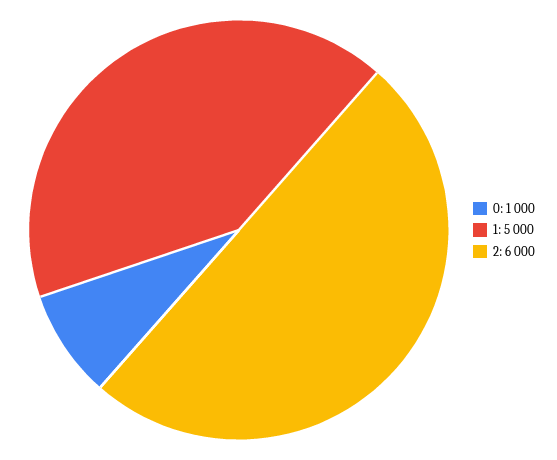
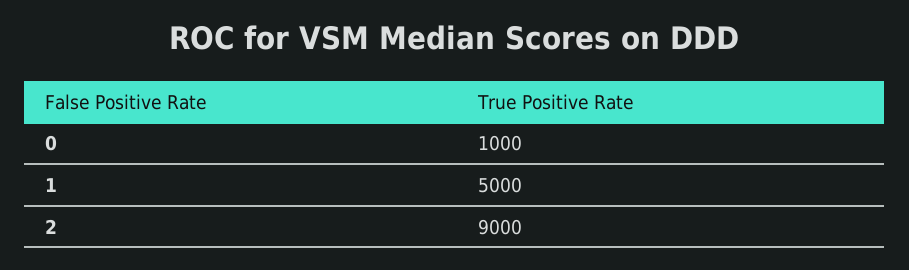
  {
    "0": 1000,
    "1": 5000,
-   "2": 6000
+   "2": 9000
  }

